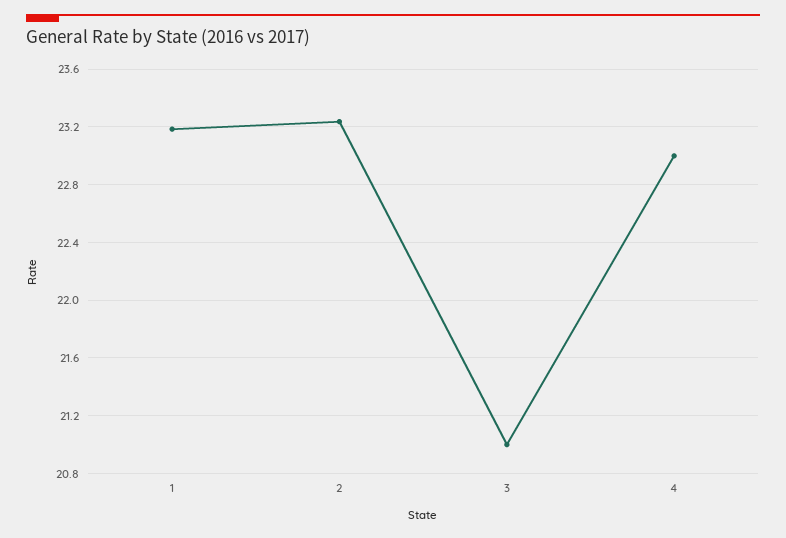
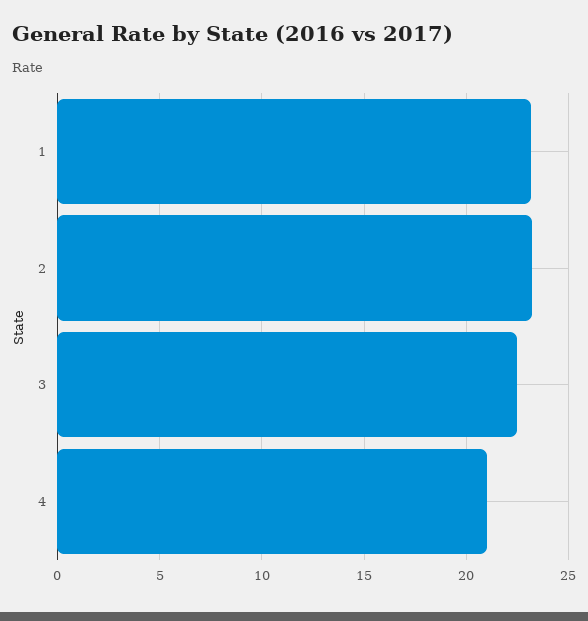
  {
    "1": 23.2,
    "2": 23.25,
-   "3": 21,
+   "3": 22.5,
-   "4": 23
+   "4": 21
  }

